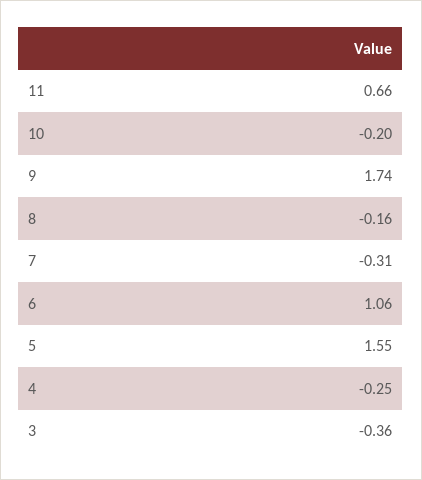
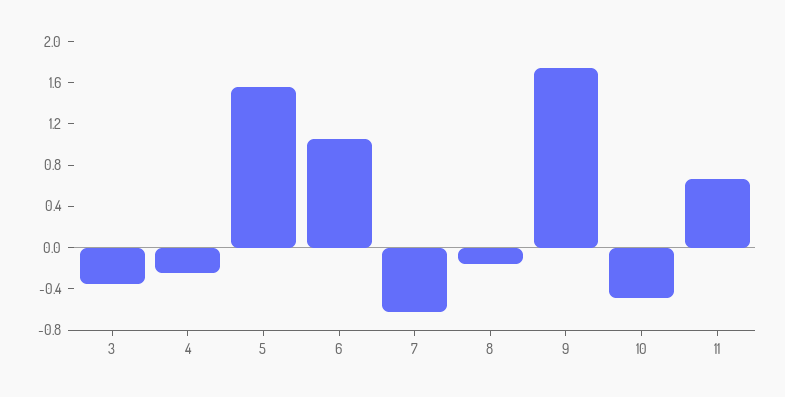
  {
    "11": 0.66,
-   "10": -0.2,
+   "10": -0.5,
    "9": 1.74,
    "8": -0.16,
-   "7": -0.31,
+   "7": -0.6,
    "6": 1.06,
    "5": 1.55,
    "4": -0.25,
    "3": -0.36
  }

